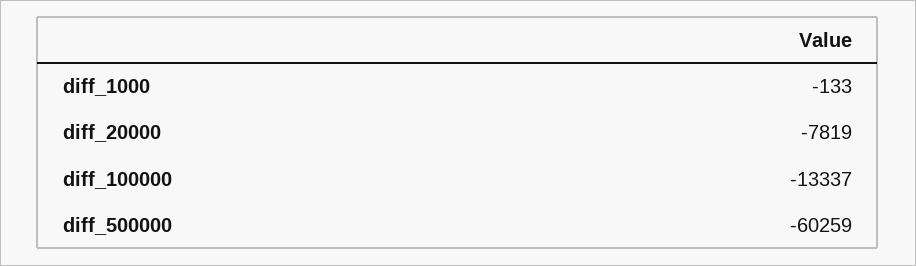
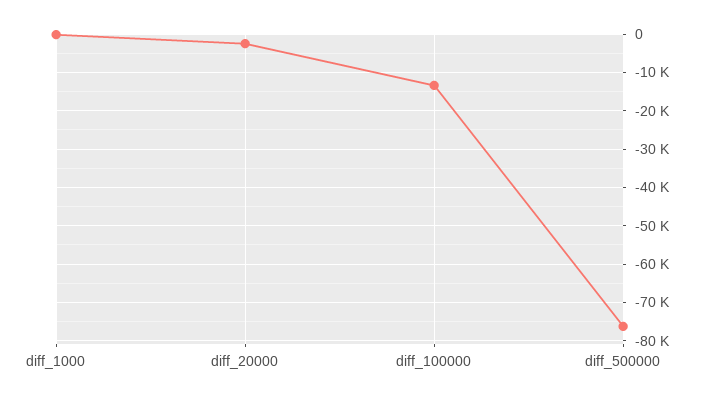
  {
    "diff_1000": -133,
-   "diff_20000": -7819,
+   "diff_20000": -2000,
    "diff_100000": -13337,
-   "diff_500000": -60259
+   "diff_500000": -76000
  }

